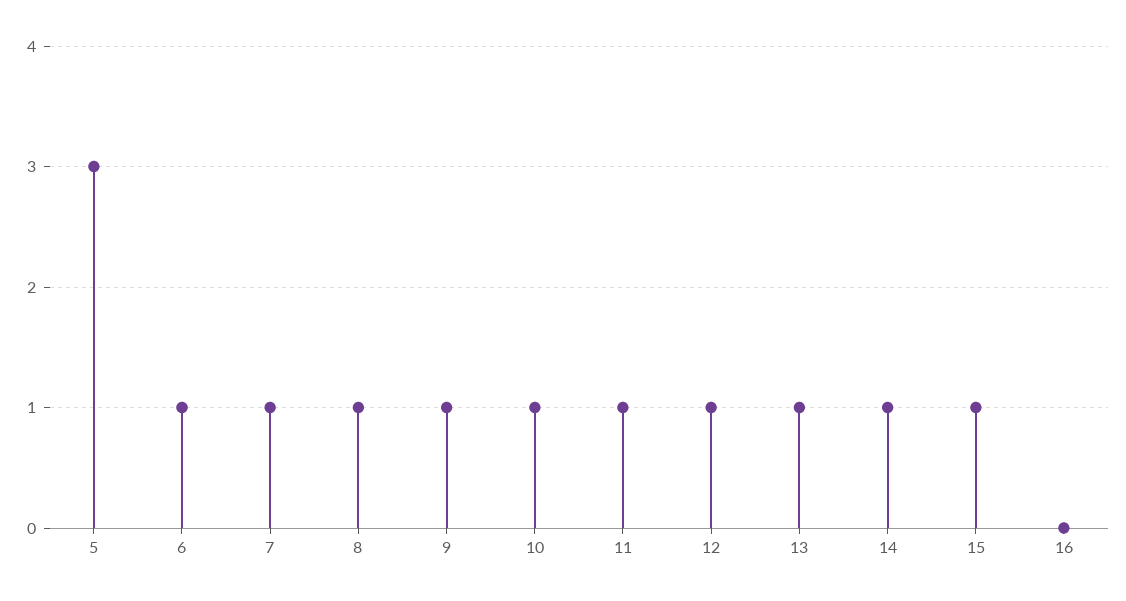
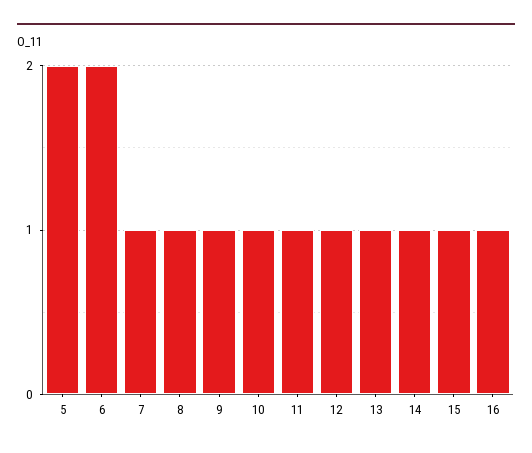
  {
-   "5": 3,
+   "5": 2,
-   "6": 1,
+   "6": 2,
    "7": 1,
    "8": 1,
    "9": 1,
    "10": 1,
    "11": 1,
    "12": 1,
    "13": 1,
    "14": 1,
    "15": 1,
-   "16": 0
+   "16": 1
  }

